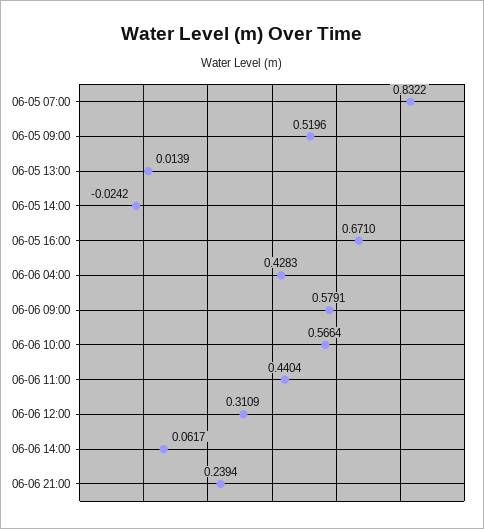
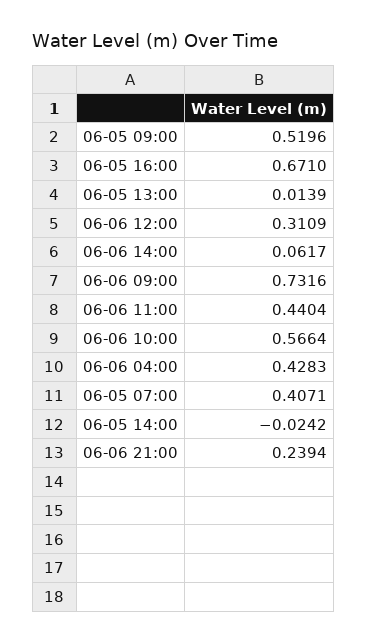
  {
-   "06-05 07:00": 0.8322,
+   "06-05 07:00": 0.4071,
    "06-05 09:00": 0.5196,
    "06-05 13:00": 0.0139,
    "06-05 14:00": -0.0242,
    "06-05 16:00": 0.671,
    "06-06 04:00": 0.4283,
-   "06-06 09:00": 0.5791,
+   "06-06 09:00": 0.7316,
    "06-06 10:00": 0.5664,
    "06-06 11:00": 0.4404,
    "06-06 12:00": 0.3109,
    "06-06 14:00": 0.0617,
    "06-06 21:00": 0.2394
  }

